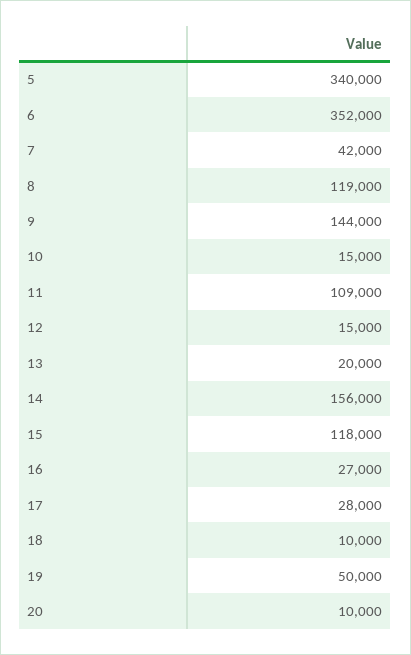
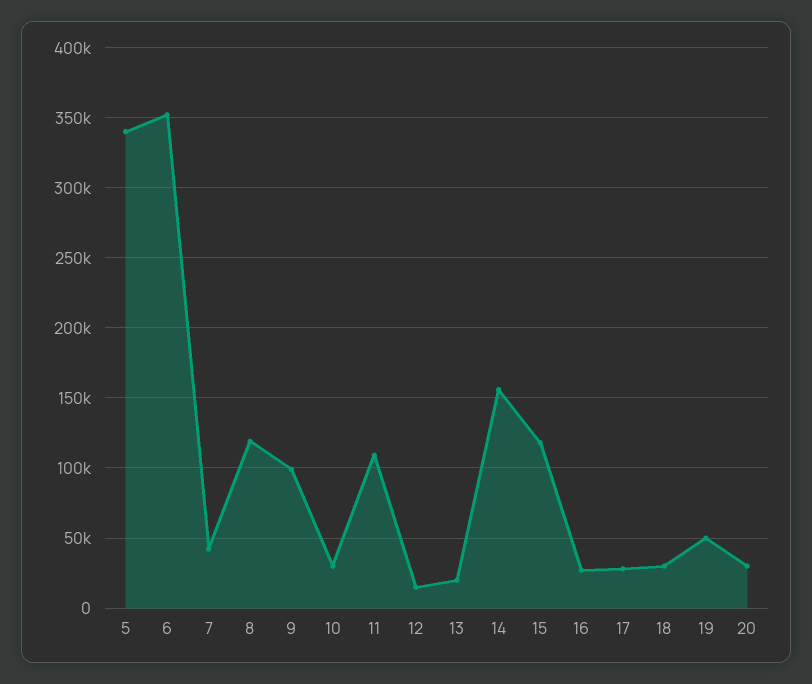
  {
    "5": 340000,
    "6": 352000,
    "7": 42000,
    "8": 119000,
-   "9": 144000,
+   "9": 100000,
-   "10": 15000,
+   "10": 30000,
    "11": 109000,
    "12": 15000,
    "13": 20000,
    "14": 156000,
    "15": 118000,
    "16": 27000,
    "17": 28000,
-   "18": 10000,
+   "18": 30000,
    "19": 50000,
-   "20": 10000
+   "20": 30000
  }

